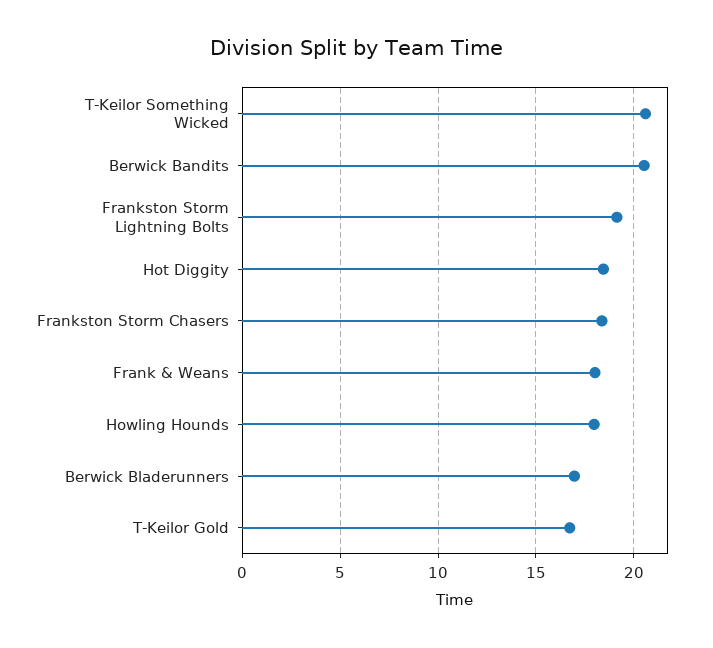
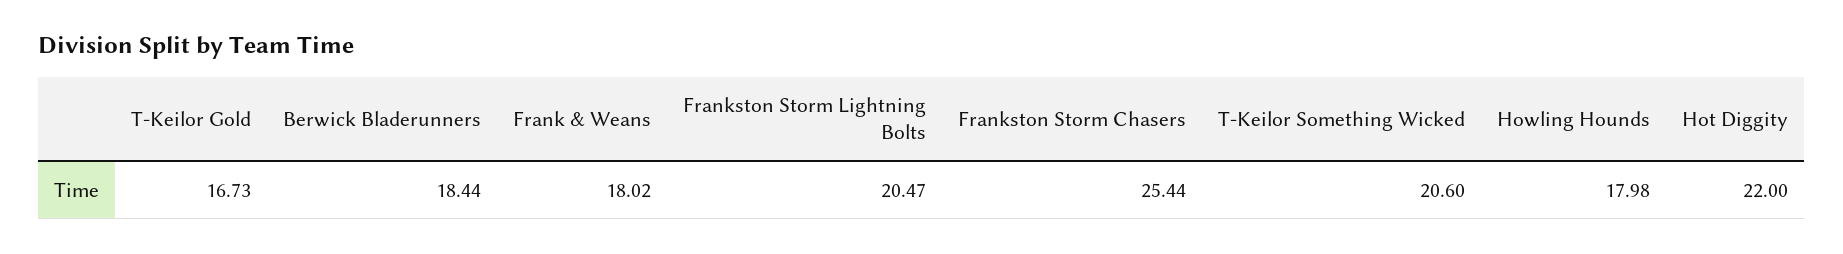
  {
    "T-Keilor Something Wicked": 20.6,
-   "Berwick Bandits": 20.5,
-   "Frankston Storm Lightning Bolts": 19,
+   "Frankston Storm Lightning Bolts": 20.47,
-   "Hot Diggity": 18.5,
+   "Hot Diggity": 22,
-   "Frankston Storm Chasers": 18.5,
+   "Frankston Storm Chasers": 25.44,
    "Frank & Weans": 18.02,
    "Howling Hounds": 17.98,
-   "Berwick Bladerunners": 17,
+   "Berwick Bladerunners": 18.44,
    "T-Keilor Gold": 16.73
  }

